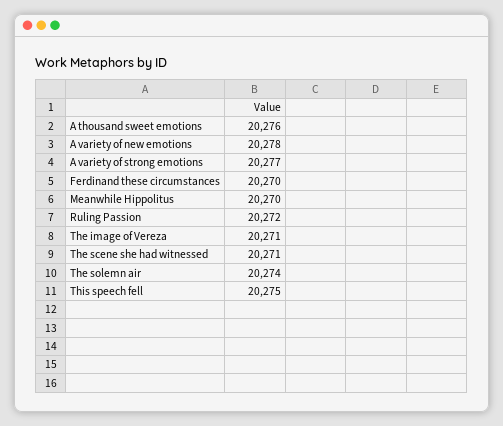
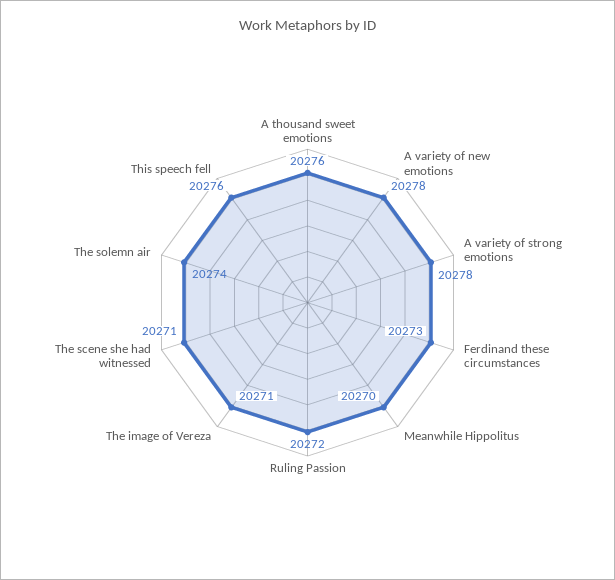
  {
    "A thousand sweet emotions": 20276,
    "A variety of new emotions": 20278,
-   "A variety of strong emotions": 20277,
+   "A variety of strong emotions": 20278,
-   "Ferdinand these circumstances": 20270,
+   "Ferdinand these circumstances": 20273,
    "Meanwhile Hippolitus": 20270,
    "Ruling Passion": 20272,
    "The image of Vereza": 20271,
    "The scene she had witnessed": 20271,
    "The solemn air": 20274,
-   "This speech fell": 20275
+   "This speech fell": 20276
  }

